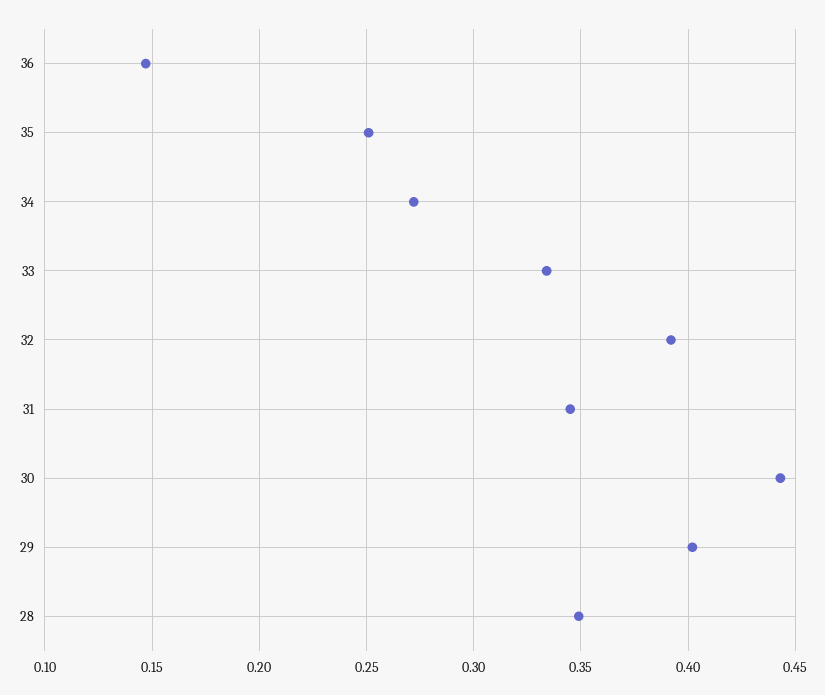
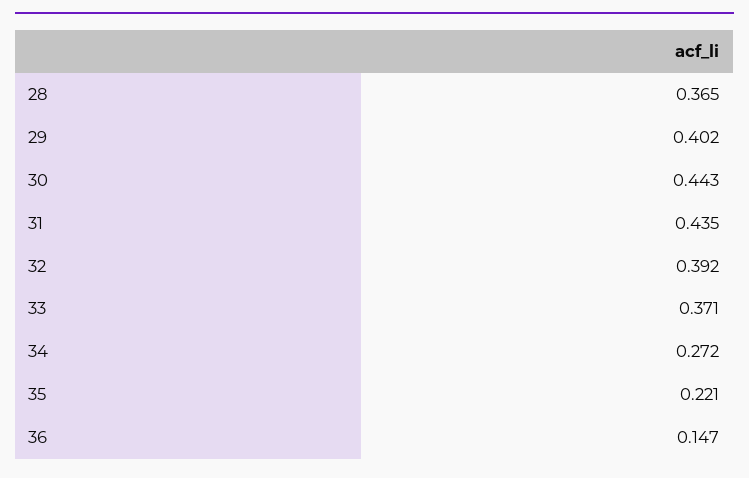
  {
    "36": 0.147,
-   "35": 0.25,
+   "35": 0.221,
    "34": 0.272,
-   "33": 0.335,
+   "33": 0.371,
    "32": 0.392,
-   "31": 0.345,
+   "31": 0.435,
    "30": 0.443,
    "29": 0.402,
-   "28": 0.35
+   "28": 0.365
  }

